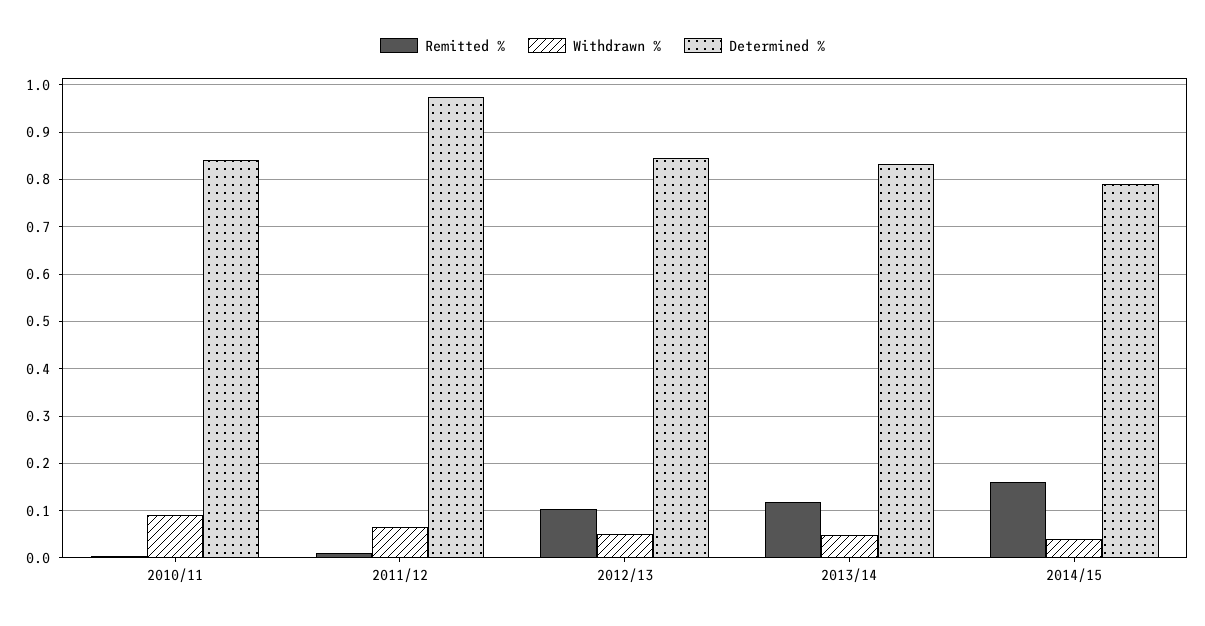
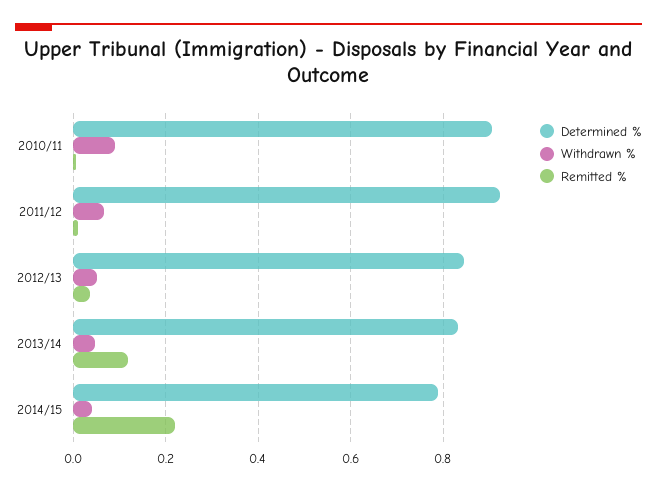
  {
    "Remitted %": {
      "2010/11": 0,
      "2011/12": 0.02,
-     "2012/13": 0.1,
+     "2012/13": 0.04,
      "2013/14": 0.12,
-     "2014/15": 0.16
+     "2014/15": 0.22
    },
    "Withdrawn %": {
      "2010/11": 0.1,
      "2011/12": 0.06,
      "2012/13": 0.06,
      "2013/14": 0.04,
      "2014/15": 0.04
    },
    "Determined %": {
-     "2010/11": 0.84,
+     "2010/11": 0.9,
-     "2011/12": 0.98,
+     "2011/12": 0.92,
      "2012/13": 0.84,
      "2013/14": 0.84,
      "2014/15": 0.8
    }
  }

